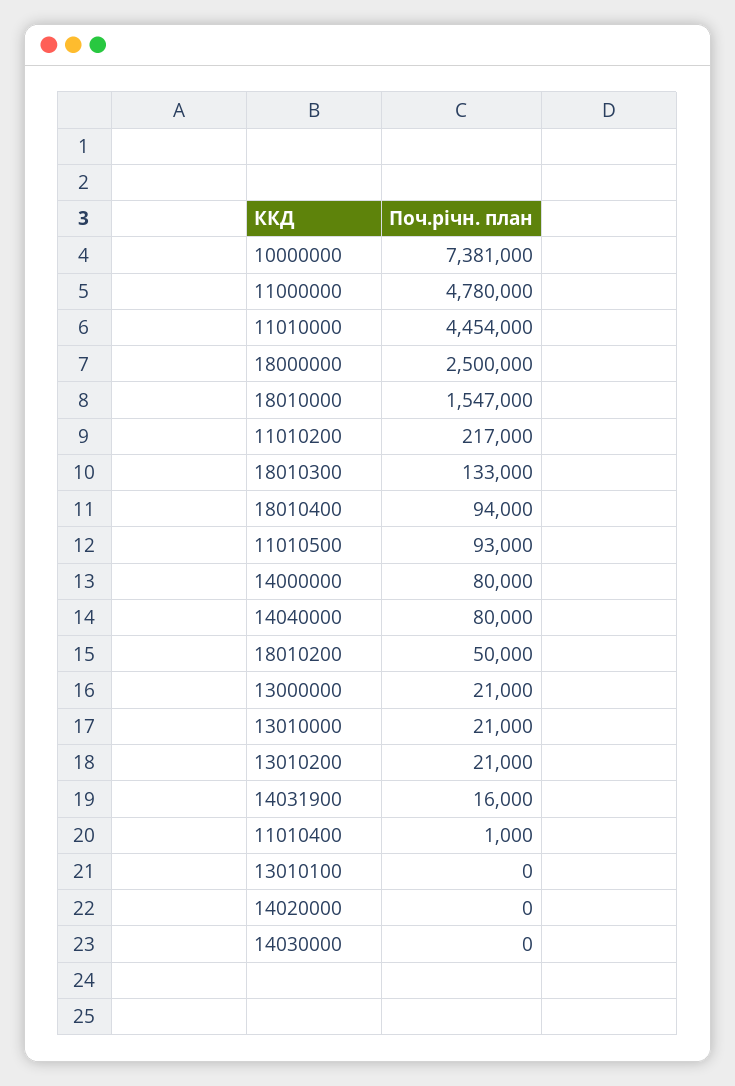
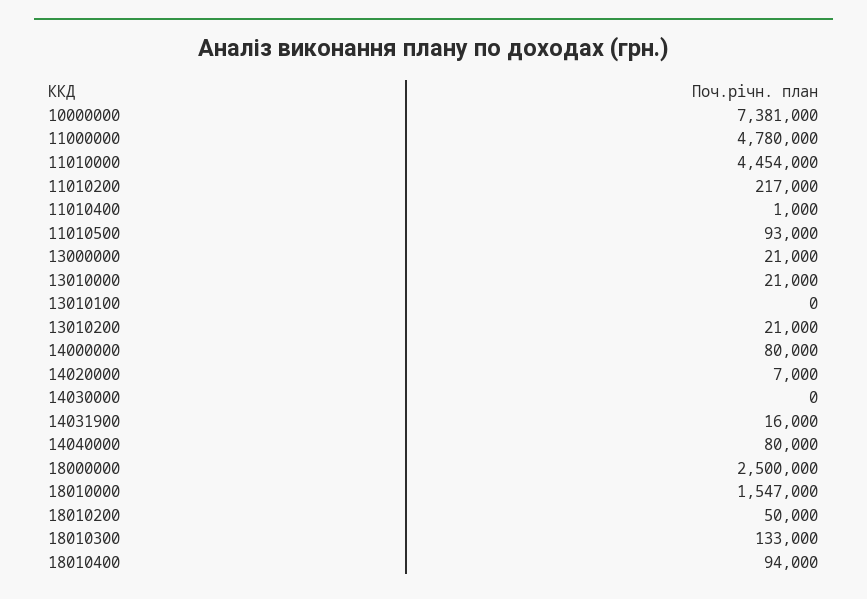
  {
    "10000000": 7381000,
    "11000000": 4780000,
    "11010000": 4454000,
    "18000000": 2500000,
    "18010000": 1547000,
    "11010200": 217000,
    "18010300": 133000,
    "18010400": 94000,
    "11010500": 93000,
    "14000000": 80000,
    "14040000": 80000,
    "18010200": 50000,
    "13000000": 21000,
    "13010000": 21000,
    "13010200": 21000,
    "14031900": 16000,
    "11010400": 1000,
    "13010100": 0,
-   "14020000": 0,
+   "14020000": 7000,
    "14030000": 0
  }

